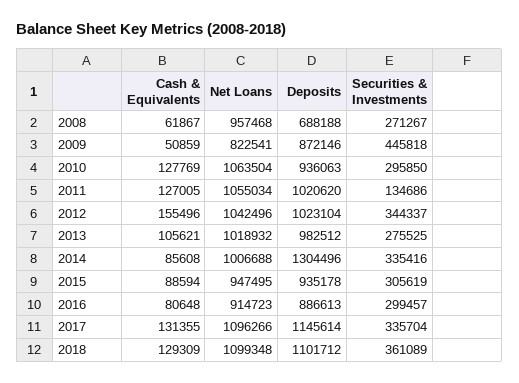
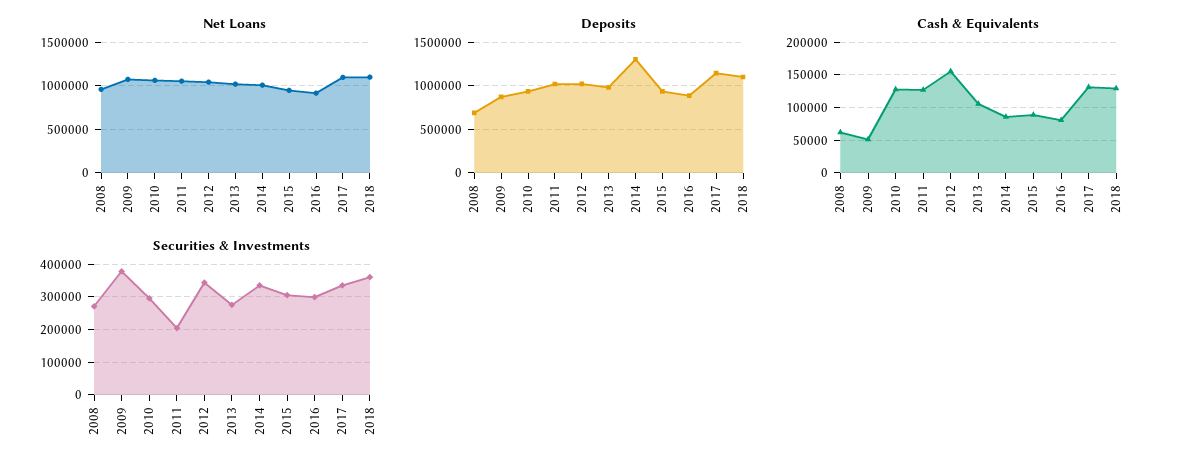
  {
    "Cash & Equivalents": {
      "2008": 61867,
      "2009": 50859,
      "2010": 127769,
      "2011": 127005,
      "2012": 155496,
      "2013": 105621,
      "2014": 85608,
      "2015": 88594,
      "2016": 80648,
      "2017": 131355,
      "2018": 129309
    },
    "Net Loans": {
      "2008": 957468,
-     "2009": 822541,
+     "2009": 1100000,
      "2010": 1063504,
      "2011": 1055034,
      "2012": 1042496,
      "2013": 1018932,
      "2014": 1006688,
      "2015": 947495,
      "2016": 914723,
      "2017": 1096266,
      "2018": 1099348
    },
    "Deposits": {
      "2008": 688188,
      "2009": 872146,
      "2010": 936063,
      "2011": 1020620,
      "2012": 1023104,
      "2013": 982512,
      "2014": 1304496,
      "2015": 935178,
      "2016": 886613,
      "2017": 1145614,
      "2018": 1101712
    },
    "Securities & Investments": {
      "2008": 271267,
-     "2009": 445818,
+     "2009": 380000,
      "2010": 295850,
-     "2011": 134686,
+     "2011": 200000,
      "2012": 344337,
      "2013": 275525,
      "2014": 335416,
      "2015": 305619,
      "2016": 299457,
      "2017": 335704,
      "2018": 361089
    }
  }

